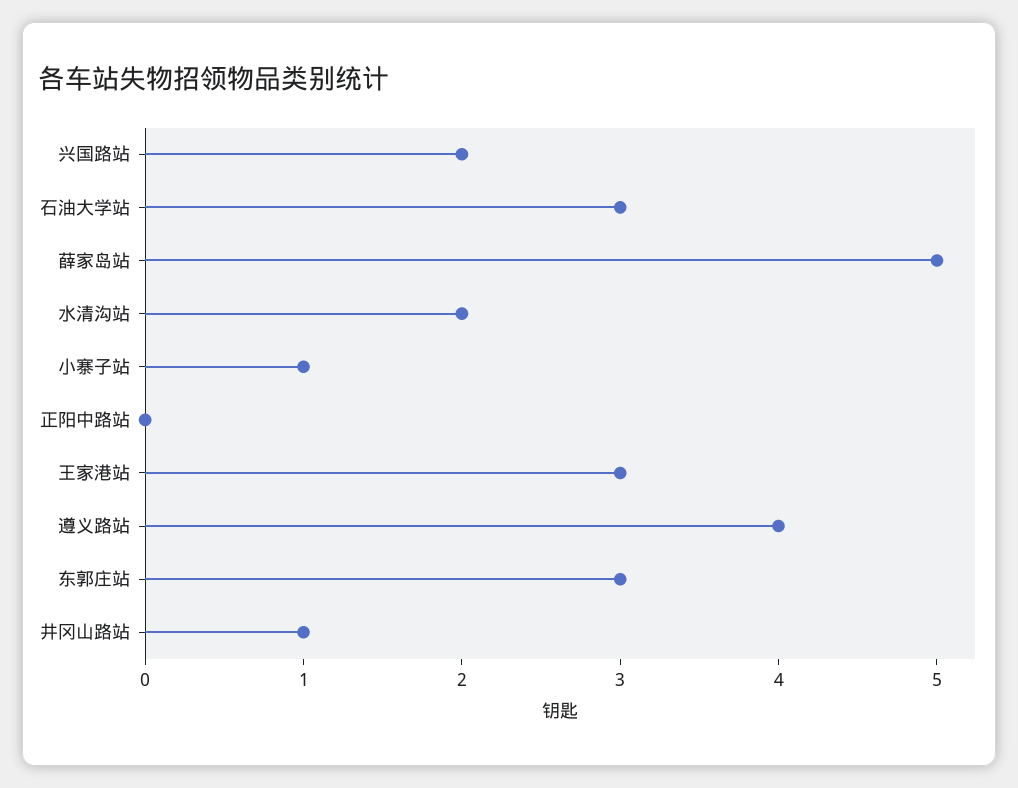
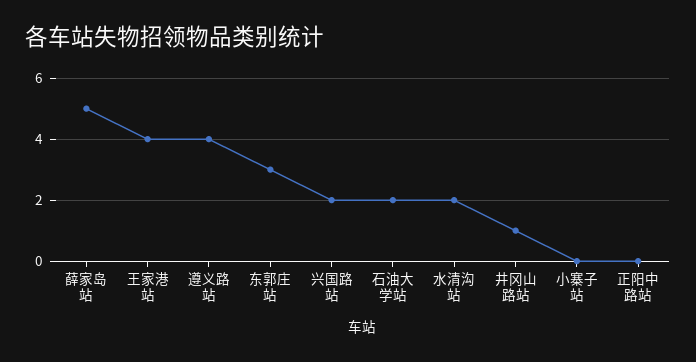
  {
    "兴国路站": 2,
-   "石油大学站": 3,
+   "石油大学站": 2,
    "薛家岛站": 5,
    "水清沟站": 2,
-   "小寨子站": 1,
+   "小寨子站": 0,
    "正阳中路站": 0,
-   "王家港站": 3,
+   "王家港站": 4,
    "遵义路站": 4,
    "东郭庄站": 3,
    "井冈山路站": 1
  }

